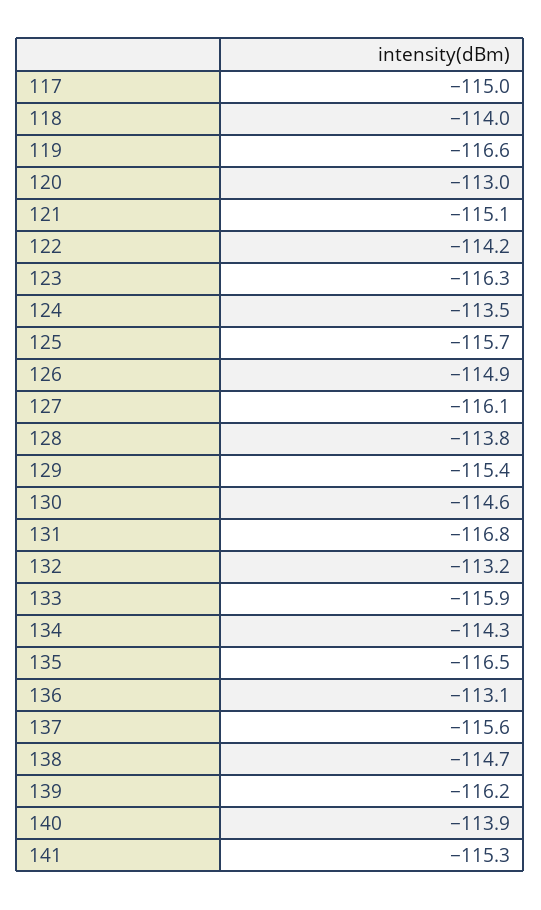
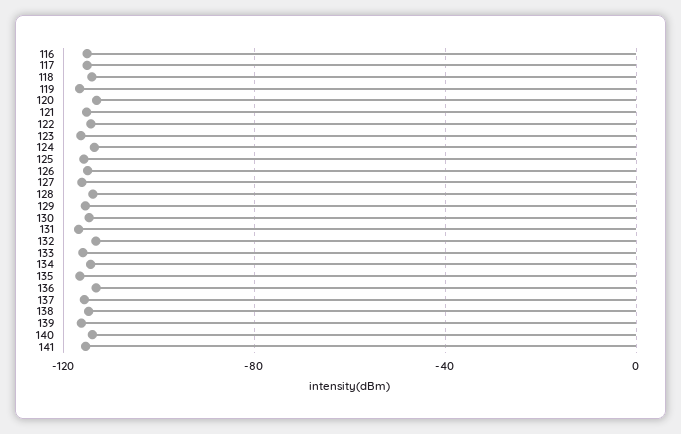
  {
    "117": -115,
    "118": -114,
    "119": -116.6,
    "120": -113,
    "121": -115.1,
    "122": -114.2,
    "123": -116.3,
    "124": -113.5,
    "125": -115.7,
    "126": -114.9,
    "127": -116.1,
    "128": -113.8,
    "129": -115.4,
    "130": -114.6,
    "131": -116.8,
    "132": -113.2,
    "133": -115.9,
    "134": -114.3,
    "135": -116.5,
    "136": -113.1,
    "137": -115.6,
    "138": -114.7,
    "139": -116.2,
    "140": -113.9,
-   "141": -115.3
+   "141": -115.3,
+   "116": -115
  }

